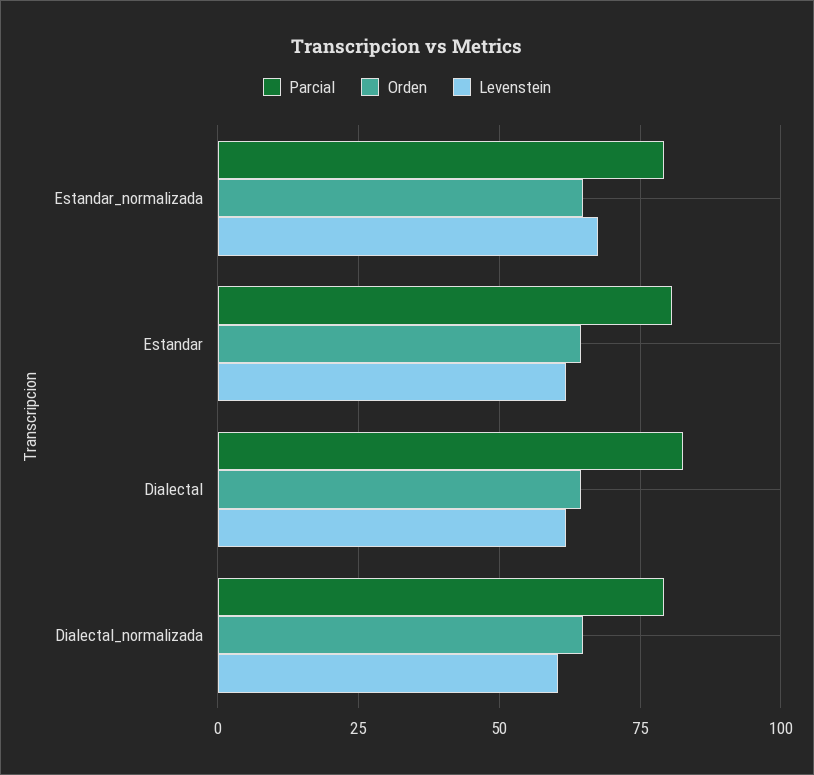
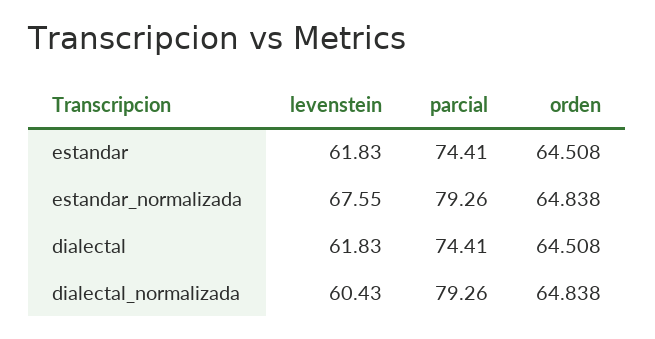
  {
    "Parcial": {
      "Estandar_normalizada": 79.26,
-     "Estandar": 80,
+     "Estandar": 74.41,
-     "Dialectal": 82.5,
+     "Dialectal": 74.41,
      "Dialectal_normalizada": 79.26
    },
    "Orden": {
      "Estandar_normalizada": 64.838,
      "Estandar": 64.508,
      "Dialectal": 64.508,
      "Dialectal_normalizada": 64.838
    },
    "Levenstein": {
      "Estandar_normalizada": 67.55,
      "Estandar": 61.83,
      "Dialectal": 61.83,
      "Dialectal_normalizada": 60.43
    }
  }

